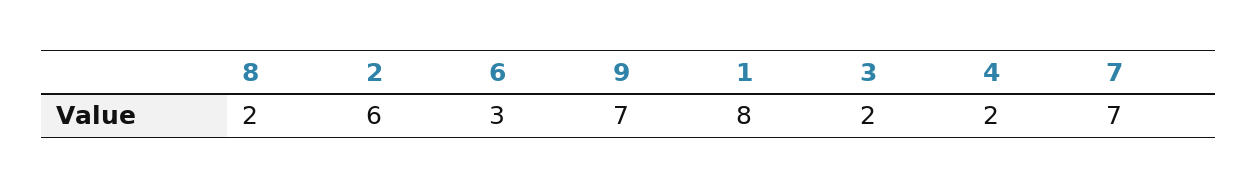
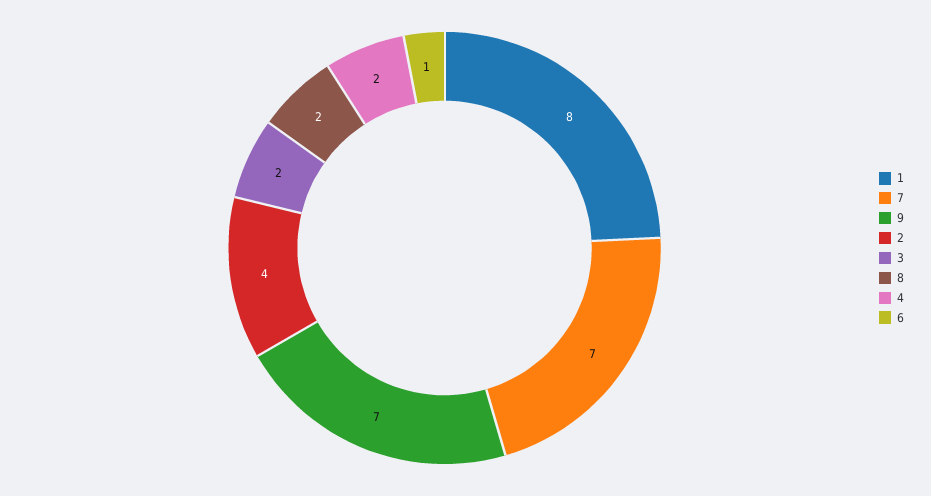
  {
    "8": 2,
-   "2": 6,
+   "2": 4,
-   "6": 3,
+   "6": 1,
    "9": 7,
    "1": 8,
    "3": 2,
    "4": 2,
    "7": 7
  }

